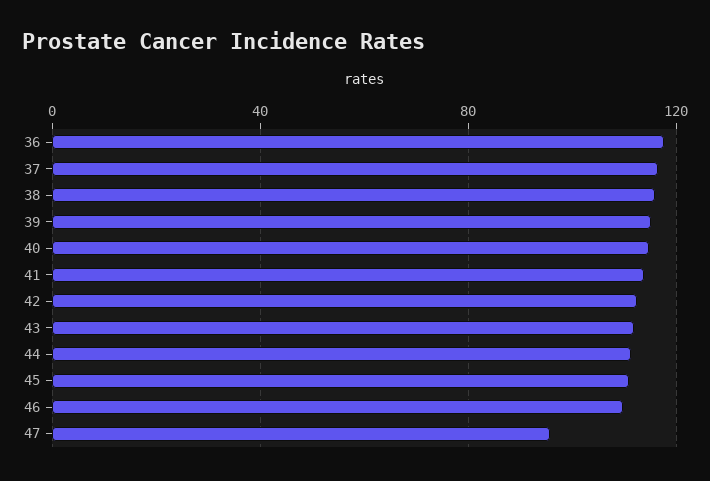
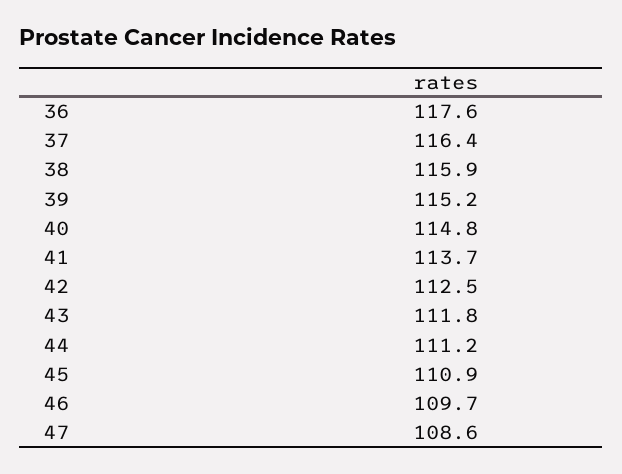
  {
    "36": 117.6,
    "37": 116.4,
    "38": 115.9,
    "39": 115.2,
    "40": 114.8,
    "41": 113.7,
    "42": 112.5,
    "43": 111.8,
    "44": 111.2,
    "45": 110.9,
    "46": 109.7,
-   "47": 95
+   "47": 108.6
  }

